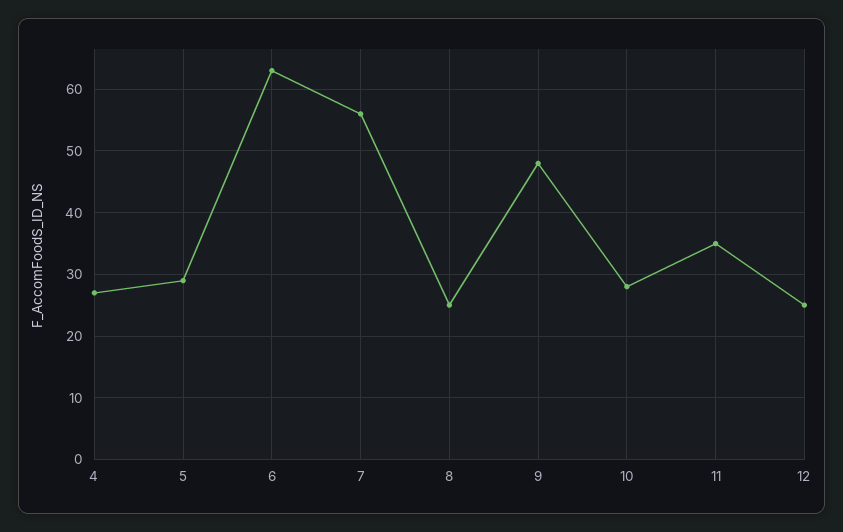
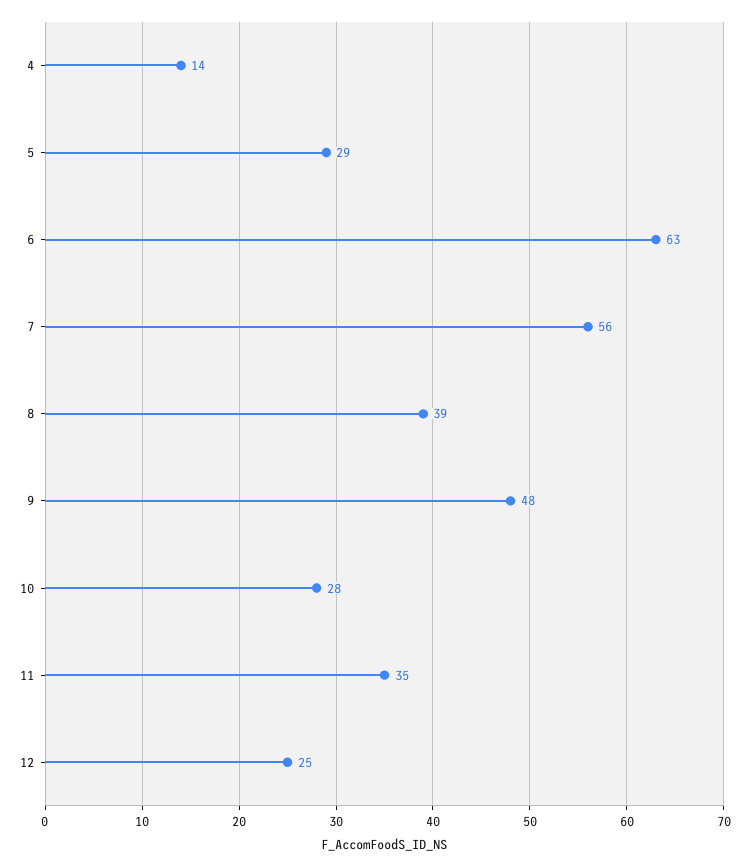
  {
-   "4": 27,
+   "4": 14,
    "5": 29,
    "6": 63,
    "7": 56,
-   "8": 25,
+   "8": 39,
    "9": 48,
    "10": 28,
    "11": 35,
    "12": 25
  }

